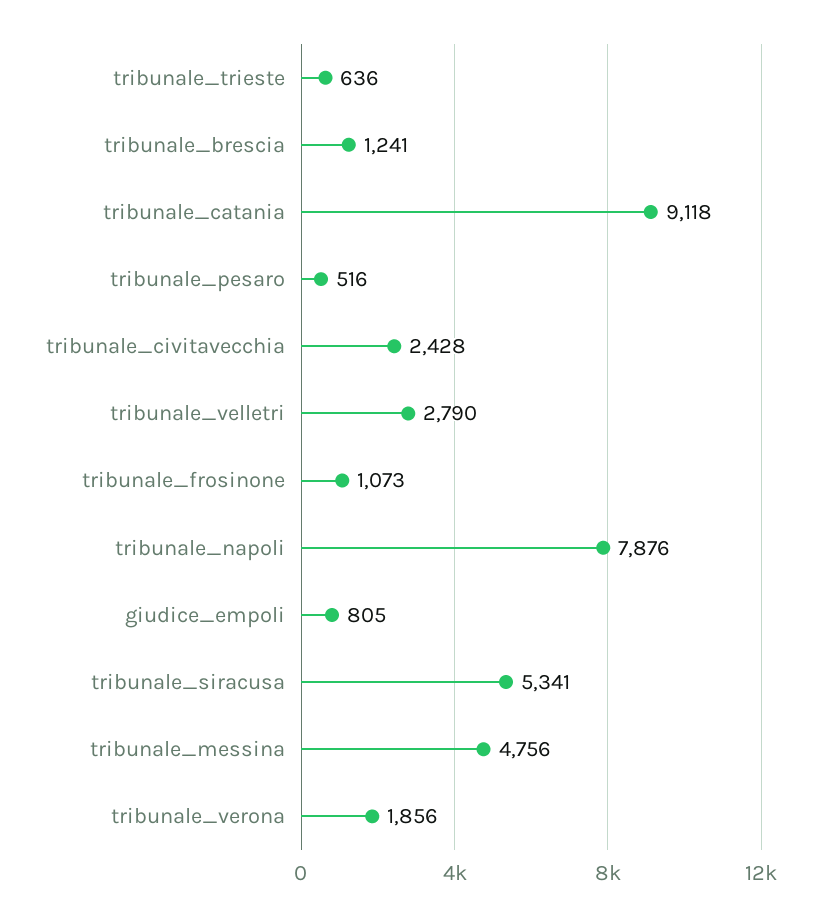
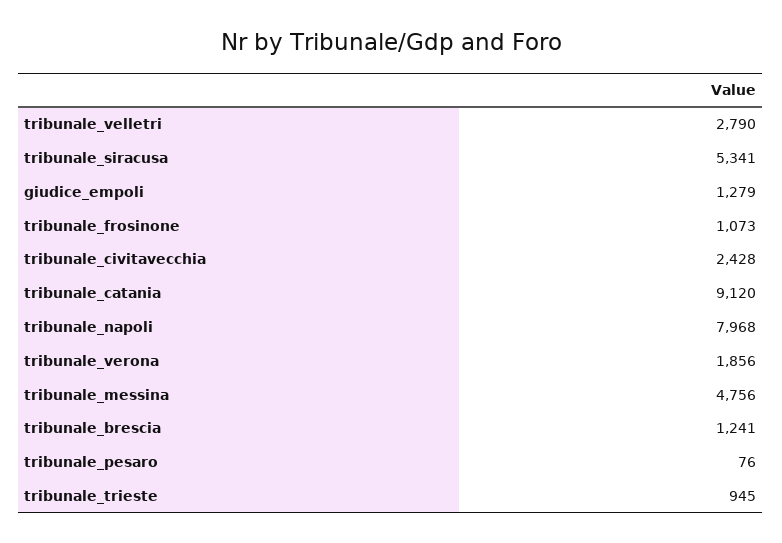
  {
-   "tribunale_trieste": 636,
+   "tribunale_trieste": 945,
    "tribunale_brescia": 1241,
-   "tribunale_catania": 9118,
+   "tribunale_catania": 9120,
-   "tribunale_pesaro": 516,
+   "tribunale_pesaro": 76,
    "tribunale_civitavecchia": 2428,
    "tribunale_velletri": 2790,
    "tribunale_frosinone": 1073,
-   "tribunale_napoli": 7876,
+   "tribunale_napoli": 7968,
-   "giudice_empoli": 805,
+   "giudice_empoli": 1279,
    "tribunale_siracusa": 5341,
    "tribunale_messina": 4756,
    "tribunale_verona": 1856
  }

